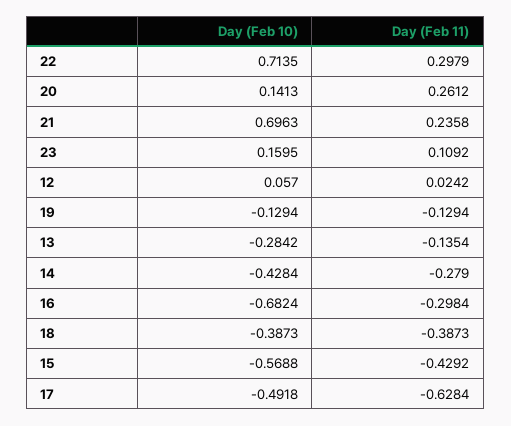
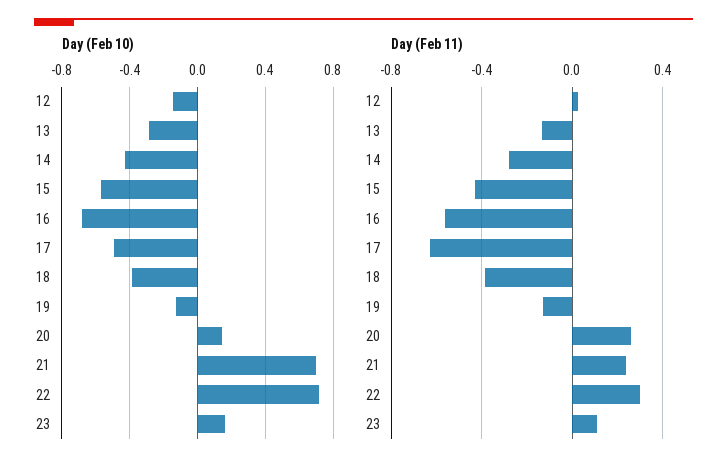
  {
    "Day (Feb 10)": {
      "22": 0.7135,
      "20": 0.1413,
      "21": 0.6963,
      "23": 0.1595,
-     "12": 0.057,
+     "12": -0.15,
      "19": -0.1294,
      "13": -0.2842,
      "14": -0.4284,
      "16": -0.6824,
      "18": -0.3873,
      "15": -0.5688,
      "17": -0.4918
    },
    "Day (Feb 11)": {
      "22": 0.2979,
      "20": 0.2612,
      "21": 0.2358,
      "23": 0.1092,
      "12": 0.0242,
      "19": -0.1294,
      "13": -0.1354,
      "14": -0.279,
-     "16": -0.2984,
+     "16": -0.55,
      "18": -0.3873,
      "15": -0.4292,
      "17": -0.6284
    }
  }

